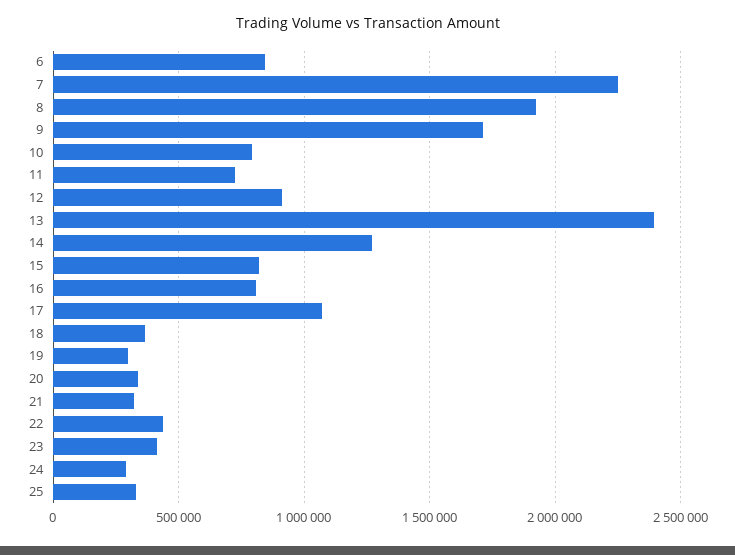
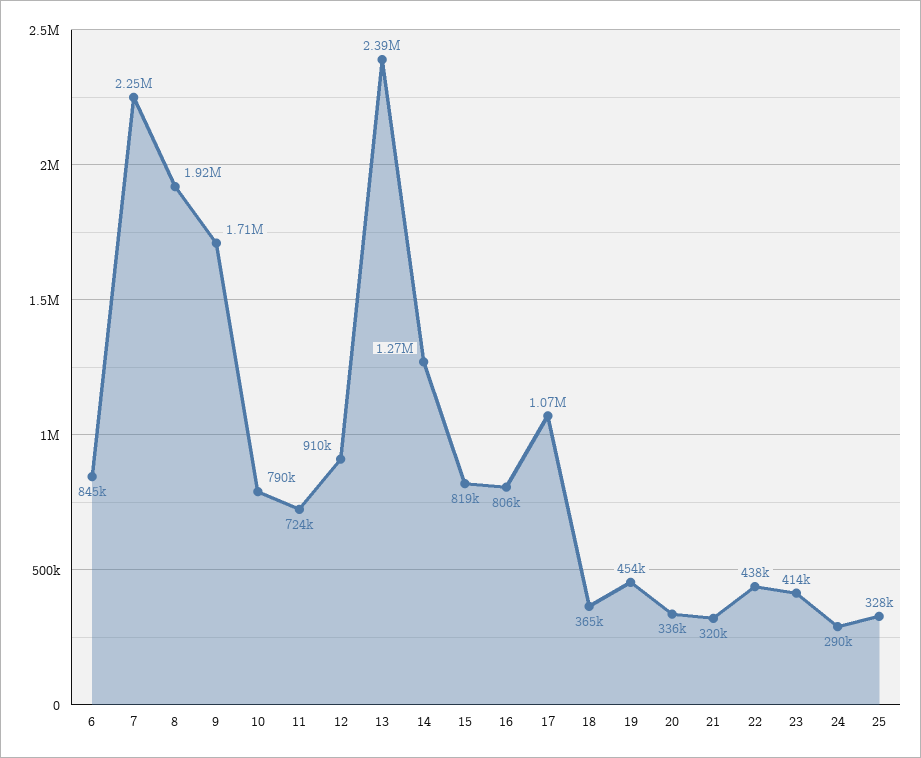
  {
    "6": 845000,
    "7": 2250000,
    "8": 1920000,
    "9": 1710000,
    "10": 790000,
    "11": 724000,
    "12": 910000,
    "13": 2390000,
    "14": 1270000,
    "15": 819000,
    "16": 806000,
    "17": 1070000,
    "18": 365000,
-   "19": 300000,
+   "19": 454000,
    "20": 336000,
    "21": 320000,
    "22": 438000,
    "23": 414000,
    "24": 290000,
    "25": 328000
  }

